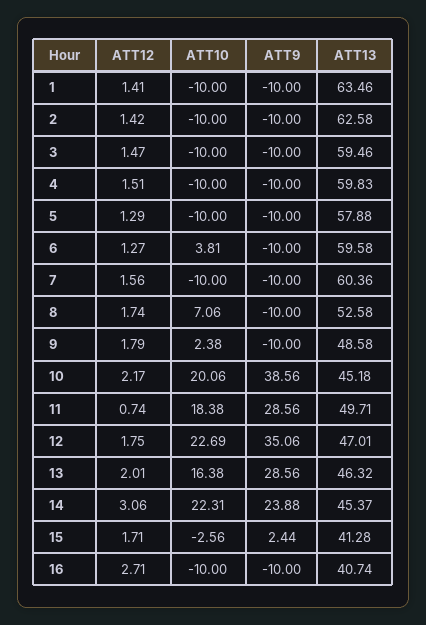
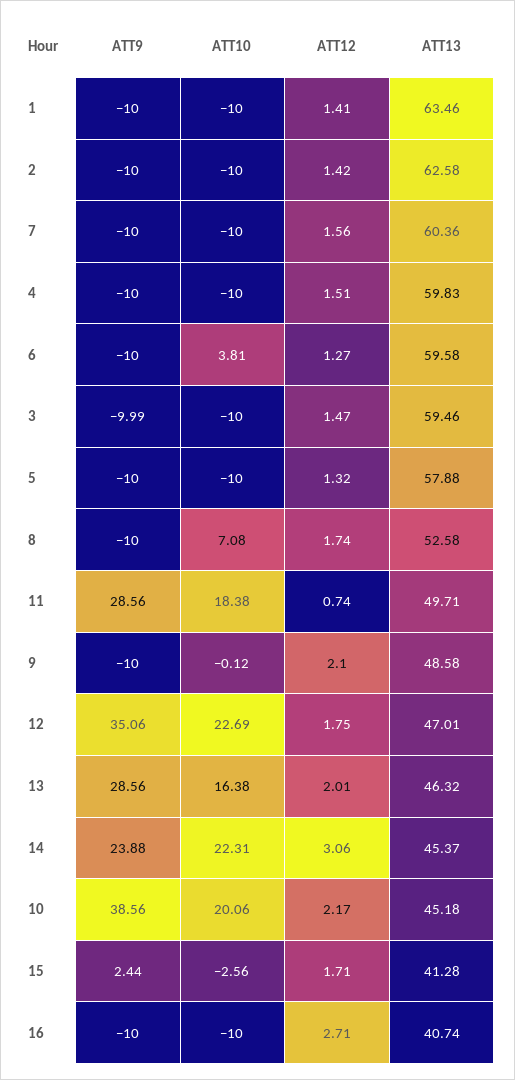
  {
    "ATT12": {
      "1": 1.41,
      "2": 1.42,
      "3": 1.47,
      "4": 1.51,
-     "5": 1.29,
+     "5": 1.32,
      "6": 1.27,
      "7": 1.56,
      "8": 1.74,
-     "9": 1.79,
+     "9": 2.1,
      "10": 2.17,
      "11": 0.74,
      "12": 1.75,
      "13": 2.01,
      "14": 3.06,
      "15": 1.71,
      "16": 2.71
    },
    "ATT10": {
      "1": -10,
      "2": -10,
      "3": -10,
      "4": -10,
      "5": -10,
      "6": 3.81,
      "7": -10,
-     "8": 7.06,
+     "8": 7.08,
-     "9": 2.38,
+     "9": -0.12,
      "10": 20.06,
      "11": 18.38,
      "12": 22.69,
      "13": 16.38,
      "14": 22.31,
      "15": -2.56,
      "16": -10
    },
    "ATT9": {
      "1": -10,
      "2": -10,
-     "3": -10,
+     "3": -9.99,
      "4": -10,
      "5": -10,
      "6": -10,
      "7": -10,
      "8": -10,
      "9": -10,
      "10": 38.56,
      "11": 28.56,
      "12": 35.06,
      "13": 28.56,
      "14": 23.88,
      "15": 2.44,
      "16": -10
    },
    "ATT13": {
      "1": 63.46,
      "2": 62.58,
      "3": 59.46,
      "4": 59.83,
      "5": 57.88,
      "6": 59.58,
      "7": 60.36,
      "8": 52.58,
      "9": 48.58,
      "10": 45.18,
      "11": 49.71,
      "12": 47.01,
      "13": 46.32,
      "14": 45.37,
      "15": 41.28,
      "16": 40.74
    }
  }

